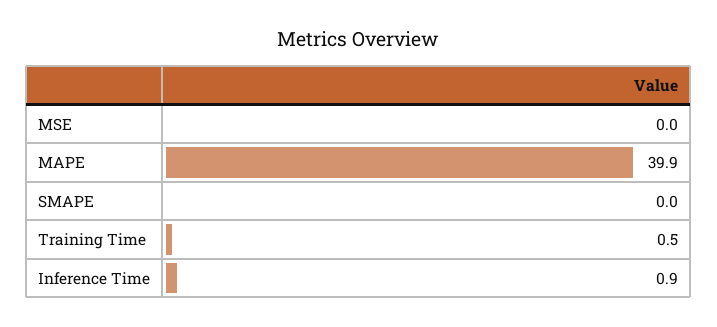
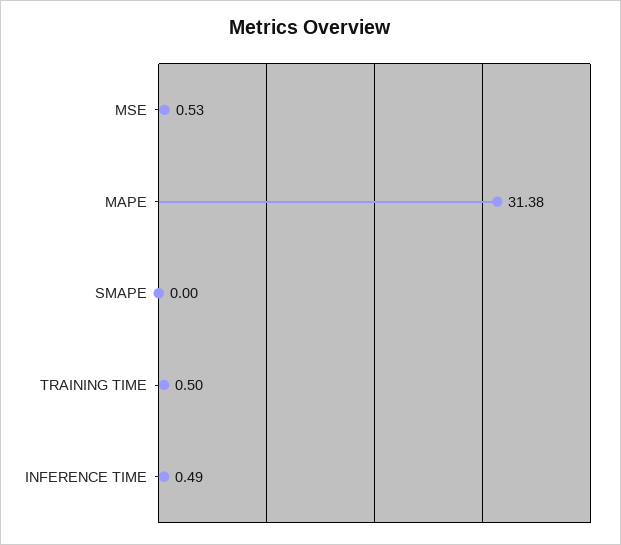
  {
-   "MSE": 0,
+   "MSE": 0.53,
-   "MAPE": 39.9,
+   "MAPE": 31.38,
    "SMAPE": 0,
    "Training Time": 0.5,
-   "Inference Time": 0.9
+   "Inference Time": 0.49
  }

